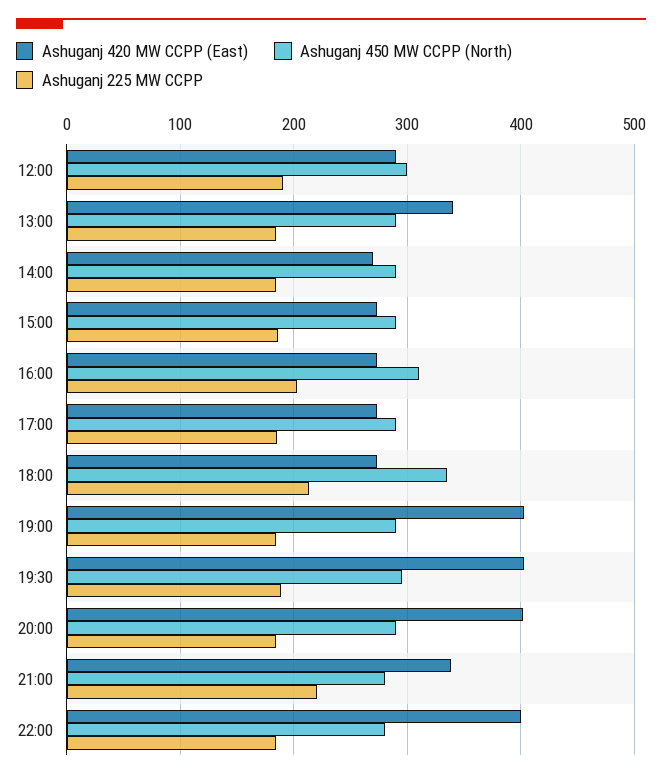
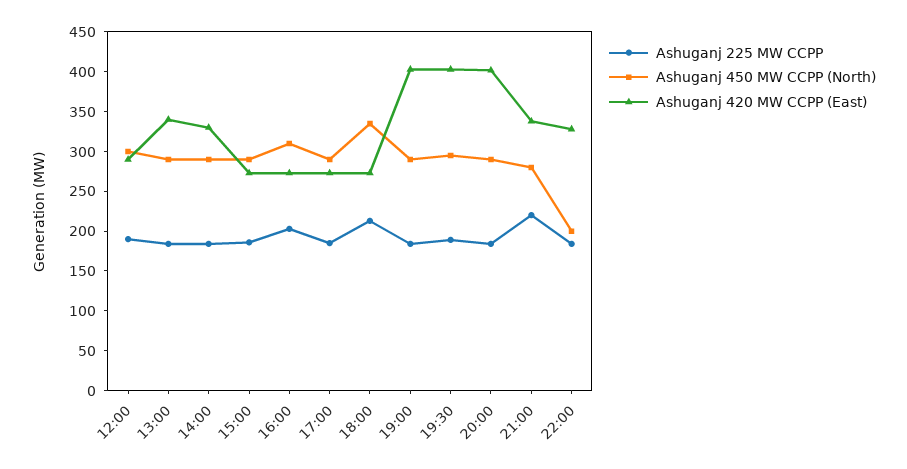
  {
    "Ashuganj 420 MW CCPP (East)": {
      "12:00": 290,
      "13:00": 340,
-     "14:00": 270,
+     "14:00": 325,
      "15:00": 270,
      "16:00": 270,
      "17:00": 270,
      "18:00": 270,
      "19:00": 400,
      "19:30": 400,
      "20:00": 400,
      "21:00": 340,
-     "22:00": 400
+     "22:00": 325
    },
    "Ashuganj 450 MW CCPP (North)": {
      "12:00": 300,
      "13:00": 290,
      "14:00": 290,
      "15:00": 290,
      "16:00": 310,
      "17:00": 290,
      "18:00": 340,
      "19:00": 290,
      "19:30": 300,
      "20:00": 290,
      "21:00": 280,
-     "22:00": 280
+     "22:00": 200
    },
    "Ashuganj 225 MW CCPP": {
      "12:00": 190,
      "13:00": 180,
      "14:00": 180,
      "15:00": 190,
      "16:00": 200,
      "17:00": 190,
      "18:00": 210,
      "19:00": 180,
      "19:30": 190,
      "20:00": 180,
      "21:00": 220,
      "22:00": 180
    }
  }

